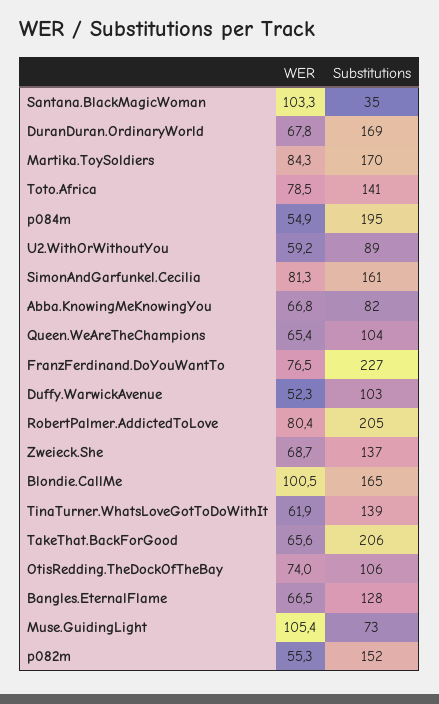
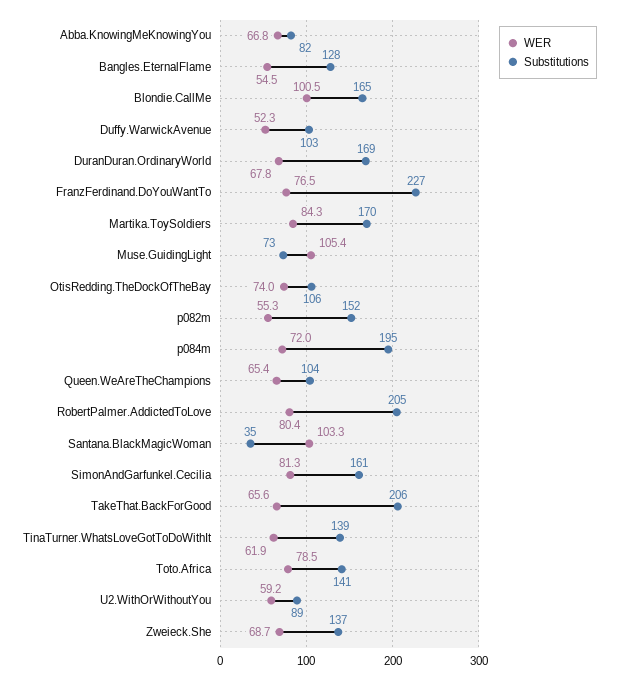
  {
    "WER": {
      "Santana.BlackMagicWoman": 103.3,
      "DuranDuran.OrdinaryWorld": 67.8,
      "Martika.ToySoldiers": 84.3,
      "Toto.Africa": 78.5,
-     "p084m": 54.9,
+     "p084m": 72,
      "U2.WithOrWithoutYou": 59.2,
      "SimonAndGarfunkel.Cecilia": 81.3,
      "Abba.KnowingMeKnowingYou": 66.8,
      "Queen.WeAreTheChampions": 65.4,
      "FranzFerdinand.DoYouWantTo": 76.5,
      "Duffy.WarwickAvenue": 52.3,
      "RobertPalmer.AddictedToLove": 80.4,
      "Zweieck.She": 68.7,
      "Blondie.CallMe": 100.5,
      "TinaTurner.WhatsLoveGotToDoWithIt": 61.9,
      "TakeThat.BackForGood": 65.6,
      "OtisRedding.TheDockOfTheBay": 74,
-     "Bangles.EternalFlame": 66.5,
+     "Bangles.EternalFlame": 54.5,
      "Muse.GuidingLight": 105.4,
      "p082m": 55.3
    },
    "Substitutions": {
      "Santana.BlackMagicWoman": 35,
      "DuranDuran.OrdinaryWorld": 169,
      "Martika.ToySoldiers": 170,
      "Toto.Africa": 141,
      "p084m": 195,
      "U2.WithOrWithoutYou": 89,
      "SimonAndGarfunkel.Cecilia": 161,
      "Abba.KnowingMeKnowingYou": 82,
      "Queen.WeAreTheChampions": 104,
      "FranzFerdinand.DoYouWantTo": 227,
      "Duffy.WarwickAvenue": 103,
      "RobertPalmer.AddictedToLove": 205,
      "Zweieck.She": 137,
      "Blondie.CallMe": 165,
      "TinaTurner.WhatsLoveGotToDoWithIt": 139,
      "TakeThat.BackForGood": 206,
      "OtisRedding.TheDockOfTheBay": 106,
      "Bangles.EternalFlame": 128,
      "Muse.GuidingLight": 73,
      "p082m": 152
    }
  }

